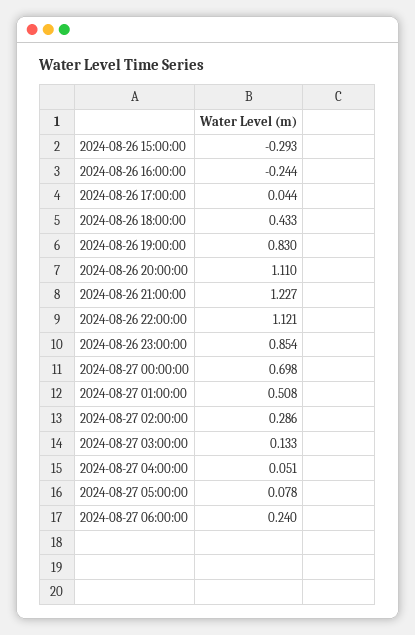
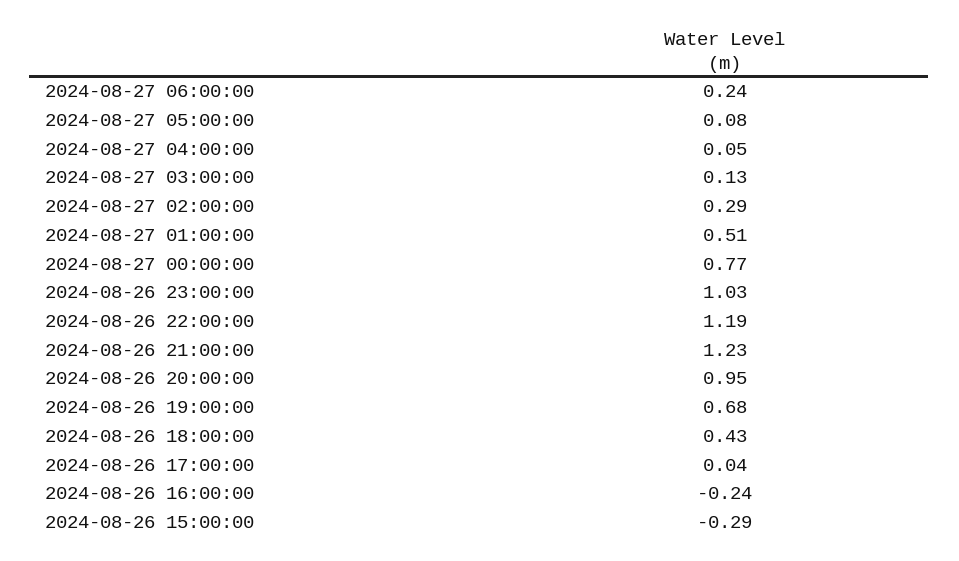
  {
    "2024-08-26 15:00:00": -0.293,
    "2024-08-26 16:00:00": -0.244,
    "2024-08-26 17:00:00": 0.044,
    "2024-08-26 18:00:00": 0.433,
-   "2024-08-26 19:00:00": 0.83,
+   "2024-08-26 19:00:00": 0.68,
-   "2024-08-26 20:00:00": 1.11,
+   "2024-08-26 20:00:00": 0.95,
    "2024-08-26 21:00:00": 1.227,
-   "2024-08-26 22:00:00": 1.121,
+   "2024-08-26 22:00:00": 1.19,
-   "2024-08-26 23:00:00": 0.854,
+   "2024-08-26 23:00:00": 1.03,
-   "2024-08-27 00:00:00": 0.698,
+   "2024-08-27 00:00:00": 0.77,
    "2024-08-27 01:00:00": 0.508,
    "2024-08-27 02:00:00": 0.286,
    "2024-08-27 03:00:00": 0.133,
    "2024-08-27 04:00:00": 0.051,
    "2024-08-27 05:00:00": 0.078,
    "2024-08-27 06:00:00": 0.24
  }

